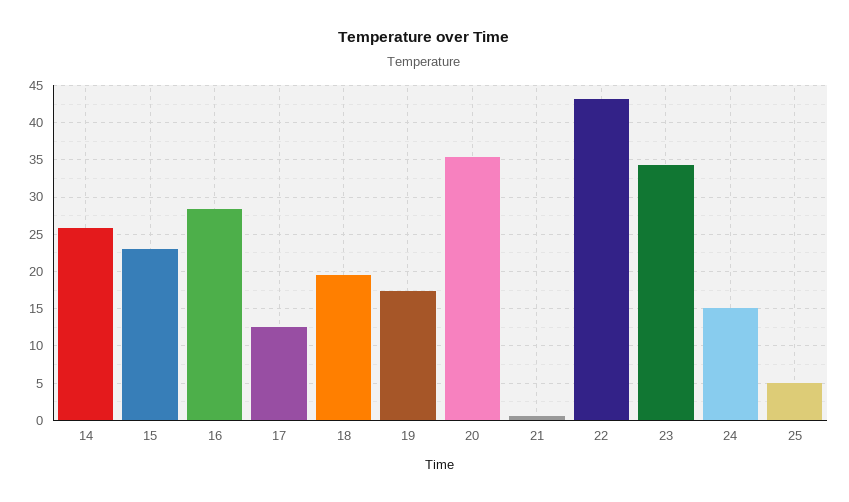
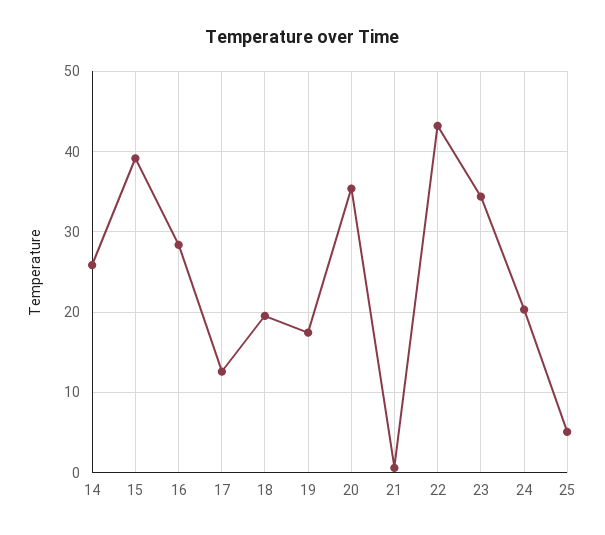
  {
    "14": 26,
-   "15": 23,
+   "15": 39,
    "16": 28,
    "17": 13,
    "18": 20,
    "19": 17,
    "20": 35,
    "21": 1,
    "22": 43,
    "23": 34,
-   "24": 15,
+   "24": 20,
    "25": 5
  }

